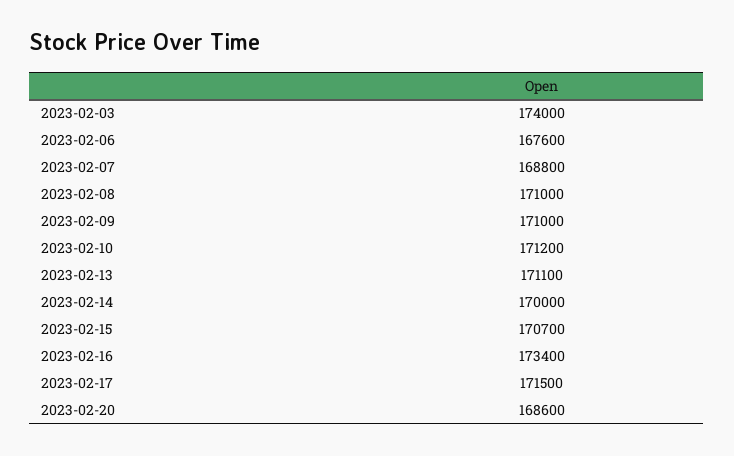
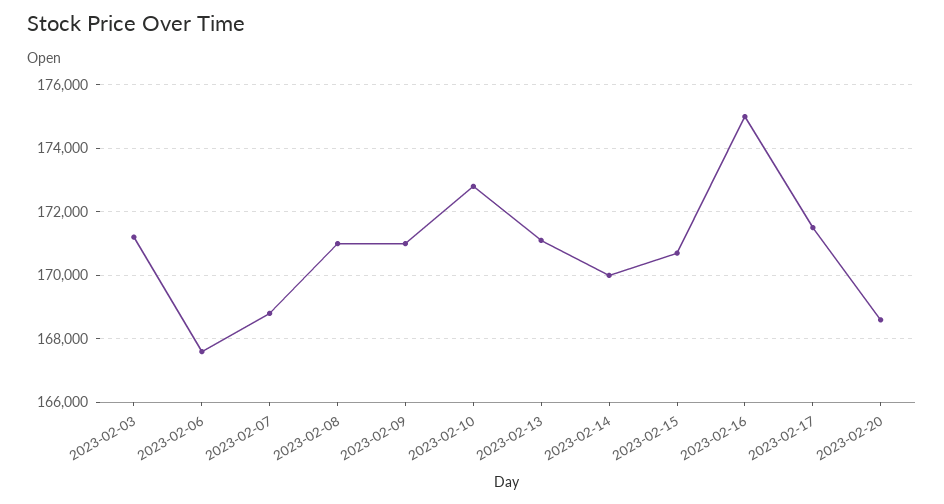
  {
-   "2023-02-03": 174000,
+   "2023-02-03": 171200,
    "2023-02-06": 167600,
    "2023-02-07": 168800,
    "2023-02-08": 171000,
    "2023-02-09": 171000,
-   "2023-02-10": 171200,
+   "2023-02-10": 172800,
    "2023-02-13": 171100,
    "2023-02-14": 170000,
    "2023-02-15": 170700,
-   "2023-02-16": 173400,
+   "2023-02-16": 175000,
    "2023-02-17": 171500,
    "2023-02-20": 168600
  }

